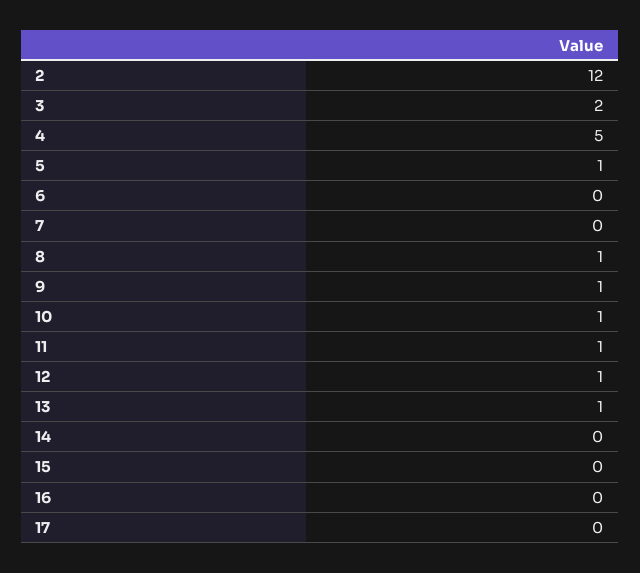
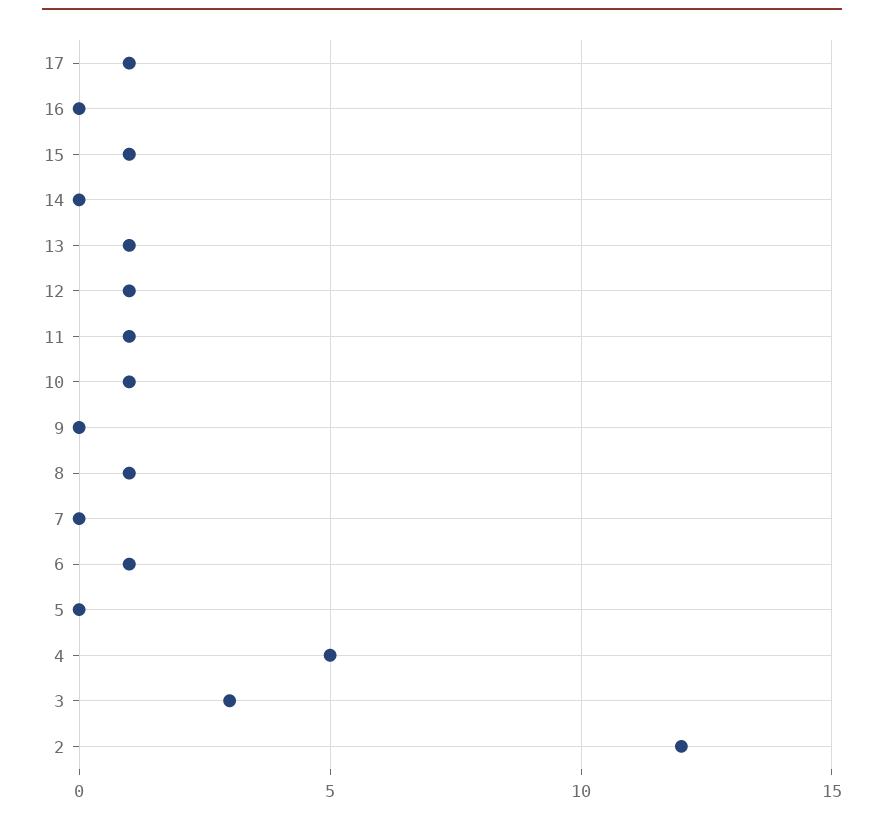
  {
    "2": 12,
-   "3": 2,
+   "3": 3,
    "4": 5,
-   "5": 1,
+   "5": 0,
-   "6": 0,
+   "6": 1,
    "7": 0,
    "8": 1,
-   "9": 1,
+   "9": 0,
    "10": 1,
    "11": 1,
    "12": 1,
    "13": 1,
    "14": 0,
-   "15": 0,
+   "15": 1,
    "16": 0,
-   "17": 0
+   "17": 1
  }

